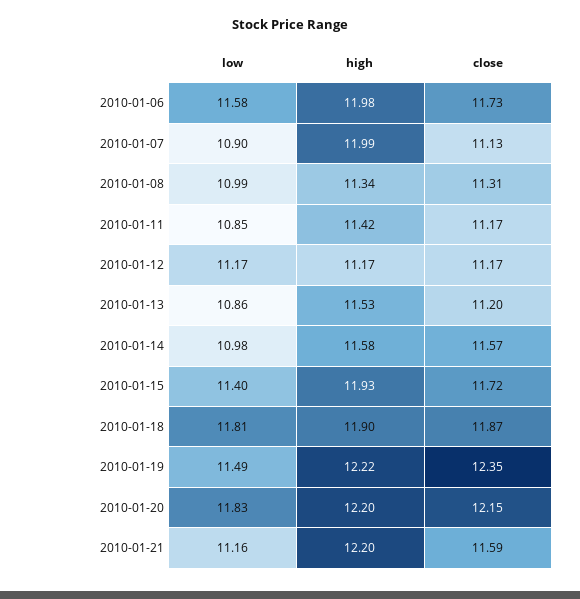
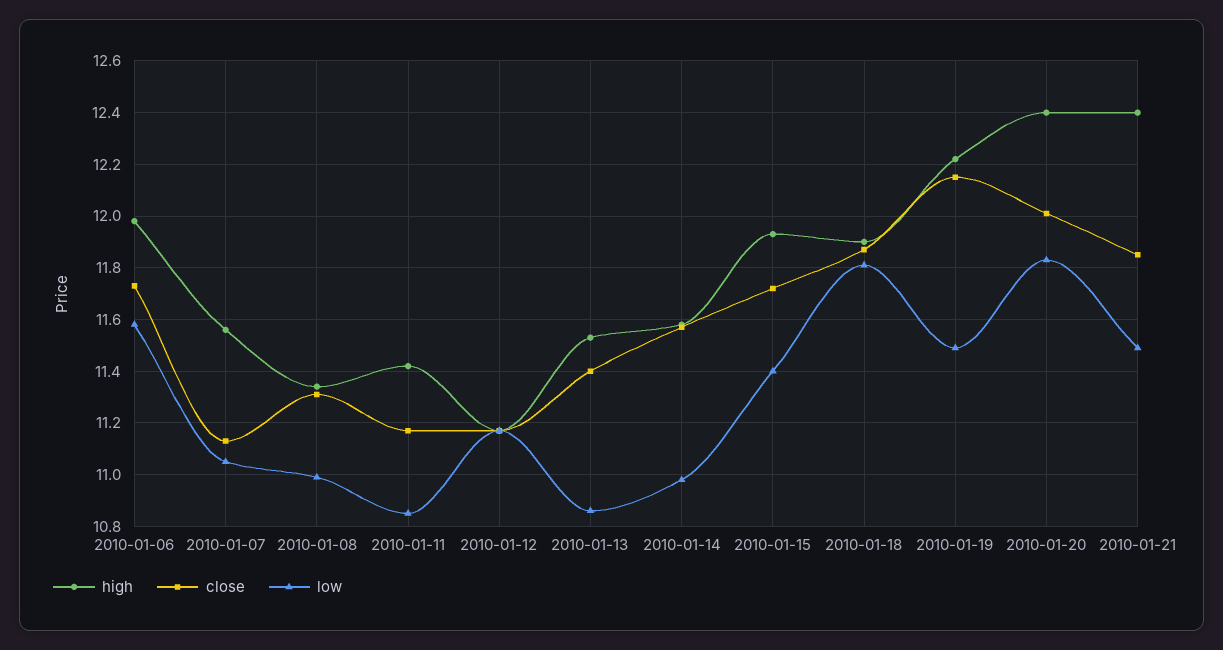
  {
    "low": {
      "2010-01-06": 11.58,
-     "2010-01-07": 10.9,
+     "2010-01-07": 11.05,
      "2010-01-08": 10.99,
      "2010-01-11": 10.85,
      "2010-01-12": 11.17,
      "2010-01-13": 10.86,
      "2010-01-14": 10.98,
      "2010-01-15": 11.4,
      "2010-01-18": 11.81,
      "2010-01-19": 11.49,
      "2010-01-20": 11.83,
-     "2010-01-21": 11.16
+     "2010-01-21": 11.5
    },
    "high": {
      "2010-01-06": 11.98,
-     "2010-01-07": 11.99,
+     "2010-01-07": 11.55,
      "2010-01-08": 11.34,
      "2010-01-11": 11.42,
      "2010-01-12": 11.17,
      "2010-01-13": 11.53,
      "2010-01-14": 11.58,
      "2010-01-15": 11.93,
      "2010-01-18": 11.9,
      "2010-01-19": 12.22,
-     "2010-01-20": 12.2,
+     "2010-01-20": 12.4,
-     "2010-01-21": 12.2
+     "2010-01-21": 12.4
    },
    "close": {
      "2010-01-06": 11.73,
      "2010-01-07": 11.13,
      "2010-01-08": 11.31,
      "2010-01-11": 11.17,
      "2010-01-12": 11.17,
-     "2010-01-13": 11.2,
+     "2010-01-13": 11.4,
      "2010-01-14": 11.57,
      "2010-01-15": 11.72,
      "2010-01-18": 11.87,
-     "2010-01-19": 12.35,
+     "2010-01-19": 12.15,
-     "2010-01-20": 12.15,
+     "2010-01-20": 12,
-     "2010-01-21": 11.59
+     "2010-01-21": 11.85
    }
  }

